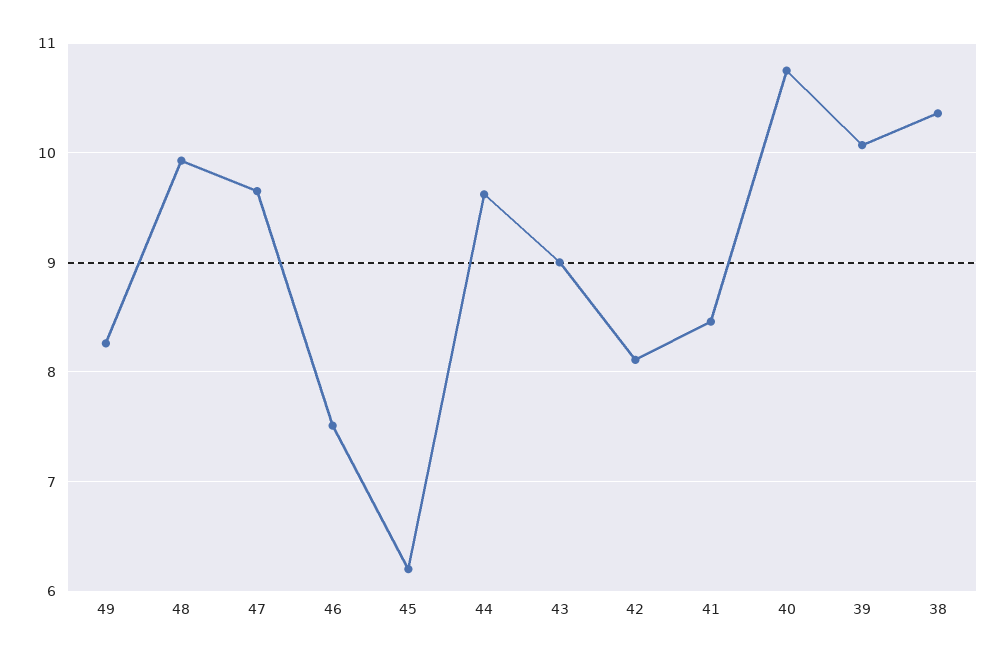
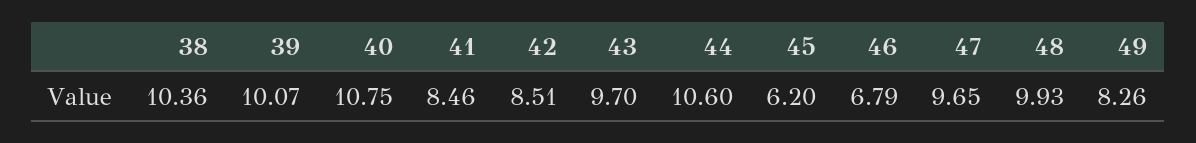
  {
    "49": 8.26,
    "48": 9.93,
    "47": 9.65,
-   "46": 7.5,
+   "46": 6.79,
    "45": 6.2,
-   "44": 9.6,
+   "44": 10.6,
-   "43": 9,
+   "43": 9.7,
-   "42": 8.1,
+   "42": 8.51,
    "41": 8.46,
    "40": 10.75,
    "39": 10.07,
    "38": 10.36
  }

